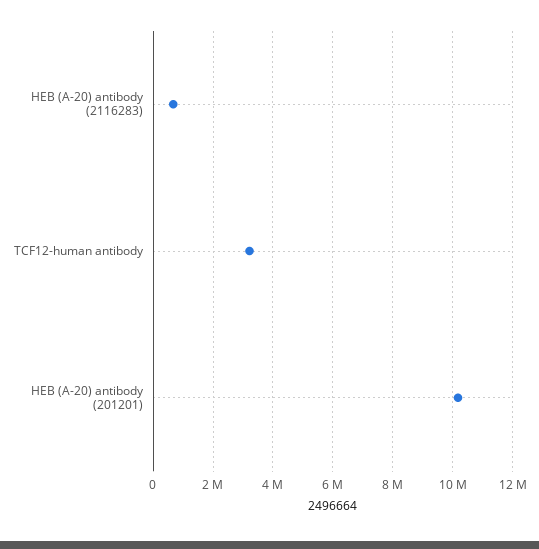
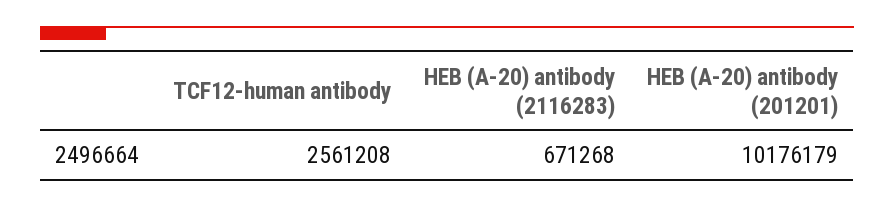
  {
    "HEB (A-20) antibody (2116283)": 671268,
-   "TCF12-human antibody": 3250000,
+   "TCF12-human antibody": 2561208,
    "HEB (A-20) antibody (201201)": 10176179
  }

